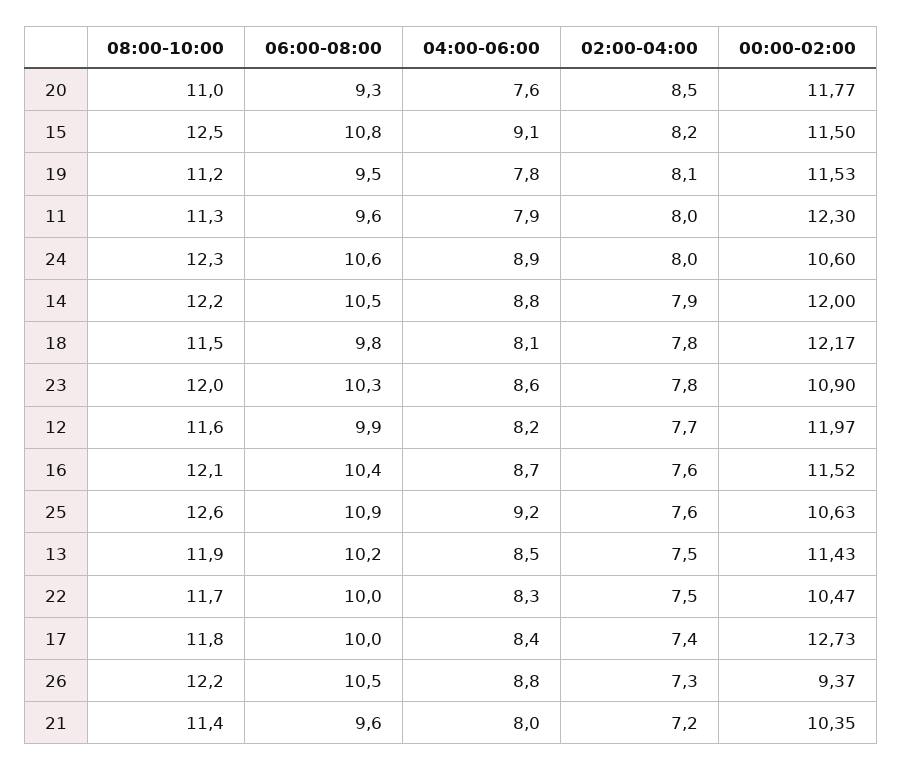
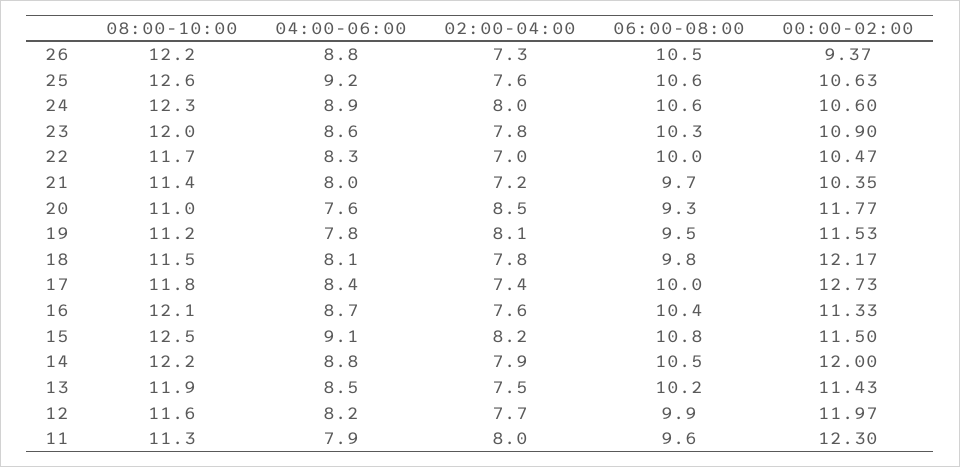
  {
    "08:00-10:00": {
      "20": 11,
      "15": 12.5,
      "19": 11.2,
      "11": 11.3,
      "24": 12.3,
      "14": 12.2,
      "18": 11.5,
      "23": 12,
      "12": 11.6,
      "16": 12.1,
      "25": 12.6,
      "13": 11.9,
      "22": 11.7,
      "17": 11.8,
      "26": 12.2,
      "21": 11.4
    },
    "06:00-08:00": {
      "20": 9.3,
      "15": 10.8,
      "19": 9.5,
      "11": 9.6,
      "24": 10.6,
      "14": 10.5,
      "18": 9.8,
      "23": 10.3,
      "12": 9.9,
      "16": 10.4,
-     "25": 10.9,
+     "25": 10.6,
      "13": 10.2,
      "22": 10,
      "17": 10,
      "26": 10.5,
-     "21": 9.6
+     "21": 9.7
    },
    "04:00-06:00": {
      "20": 7.6,
      "15": 9.1,
      "19": 7.8,
      "11": 7.9,
      "24": 8.9,
      "14": 8.8,
      "18": 8.1,
      "23": 8.6,
      "12": 8.2,
      "16": 8.7,
      "25": 9.2,
      "13": 8.5,
      "22": 8.3,
      "17": 8.4,
      "26": 8.8,
      "21": 8
    },
    "02:00-04:00": {
      "20": 8.5,
      "15": 8.2,
      "19": 8.1,
      "11": 8,
      "24": 8,
      "14": 7.9,
      "18": 7.8,
      "23": 7.8,
      "12": 7.7,
      "16": 7.6,
      "25": 7.6,
      "13": 7.5,
-     "22": 7.5,
+     "22": 7,
      "17": 7.4,
      "26": 7.3,
      "21": 7.2
    },
    "00:00-02:00": {
      "20": 11.77,
      "15": 11.5,
      "19": 11.53,
      "11": 12.3,
      "24": 10.6,
      "14": 12,
      "18": 12.17,
      "23": 10.9,
      "12": 11.97,
-     "16": 11.52,
+     "16": 11.33,
      "25": 10.63,
      "13": 11.43,
      "22": 10.47,
      "17": 12.73,
      "26": 9.37,
      "21": 10.35
    }
  }

